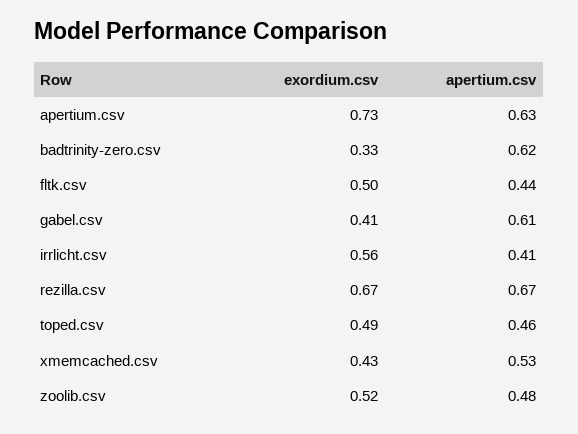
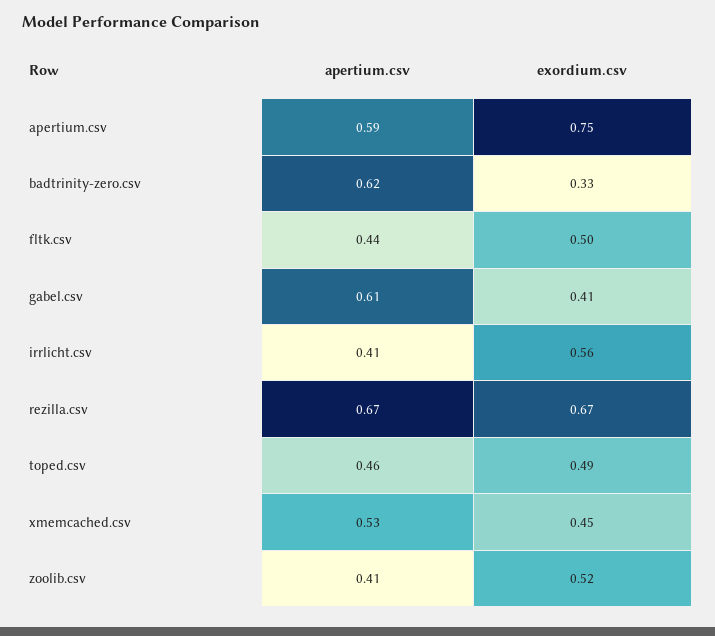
  {
    "exordium.csv": {
-     "apertium.csv": 0.73,
+     "apertium.csv": 0.75,
      "badtrinity-zero.csv": 0.33,
      "fltk.csv": 0.5,
      "gabel.csv": 0.41,
      "irrlicht.csv": 0.56,
      "rezilla.csv": 0.67,
      "toped.csv": 0.49,
-     "xmemcached.csv": 0.43,
+     "xmemcached.csv": 0.45,
      "zoolib.csv": 0.52
    },
    "apertium.csv": {
-     "apertium.csv": 0.63,
+     "apertium.csv": 0.59,
      "badtrinity-zero.csv": 0.62,
      "fltk.csv": 0.44,
      "gabel.csv": 0.61,
      "irrlicht.csv": 0.41,
      "rezilla.csv": 0.67,
      "toped.csv": 0.46,
      "xmemcached.csv": 0.53,
-     "zoolib.csv": 0.48
+     "zoolib.csv": 0.41
    }
  }

